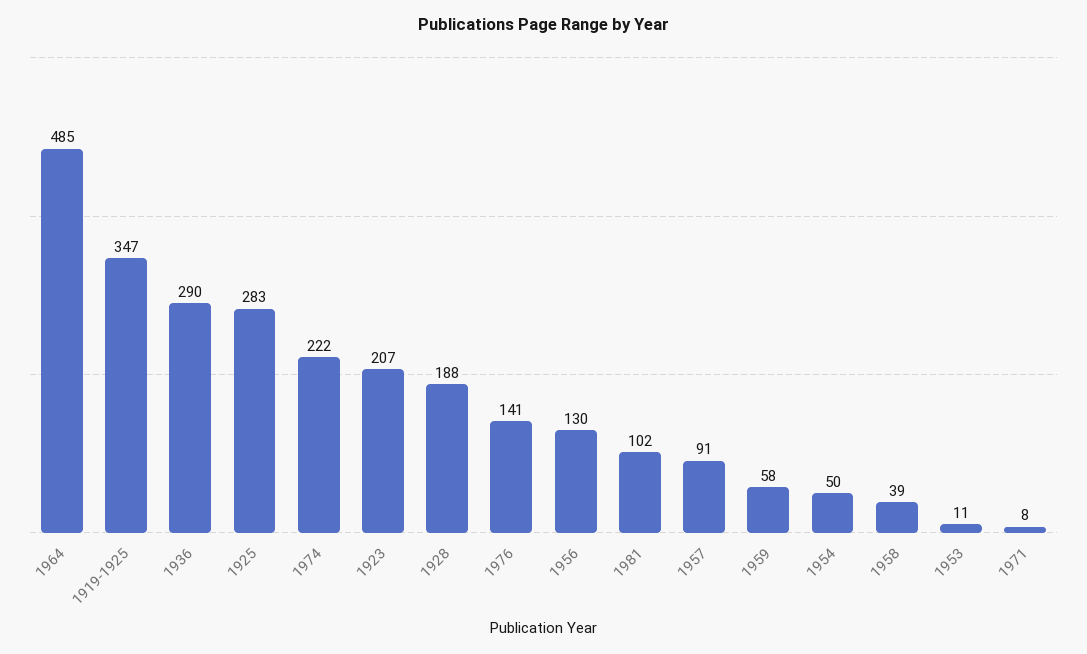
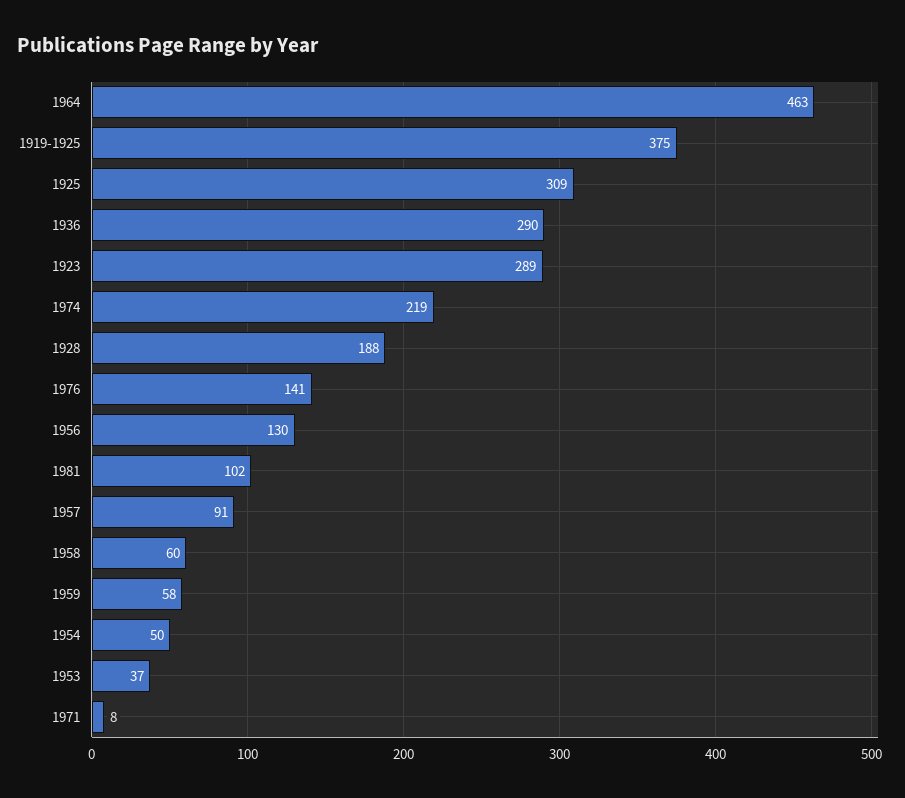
  {
-   "1964": 485,
+   "1964": 463,
-   "1919-1925": 347,
+   "1919-1925": 375,
    "1936": 290,
-   "1925": 283,
+   "1925": 309,
-   "1974": 222,
+   "1974": 219,
-   "1923": 207,
+   "1923": 289,
    "1928": 188,
    "1976": 141,
    "1956": 130,
    "1981": 102,
    "1957": 91,
    "1959": 58,
    "1954": 50,
-   "1958": 39,
+   "1958": 60,
-   "1953": 11,
+   "1953": 37,
    "1971": 8
  }

